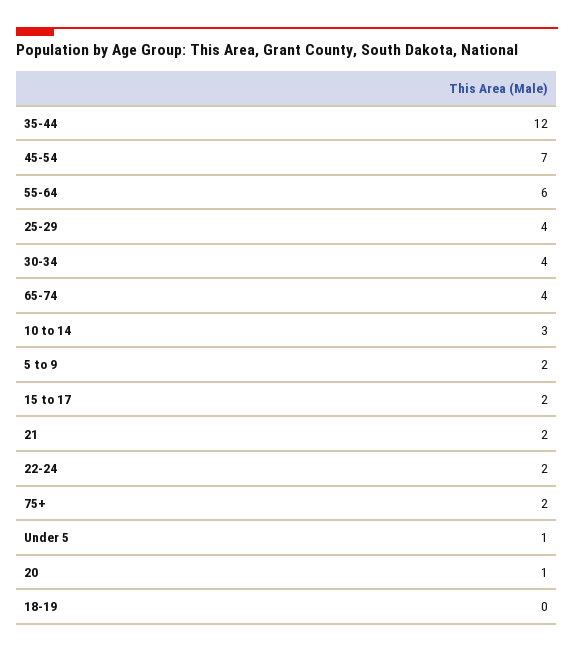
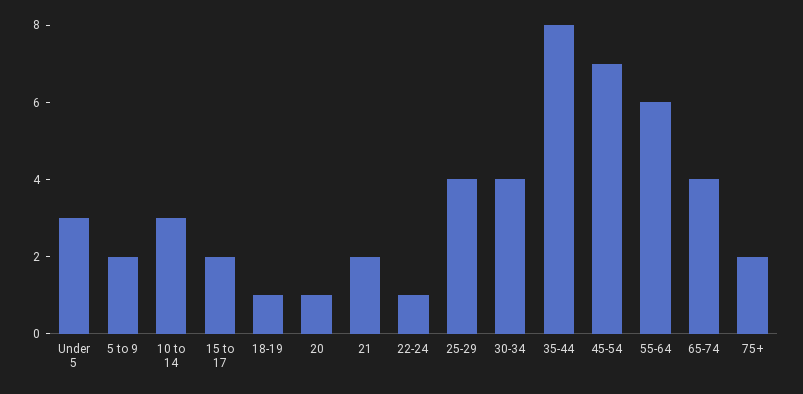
  {
-   "35-44": 12,
+   "35-44": 8,
    "45-54": 7,
    "55-64": 6,
    "25-29": 4,
    "30-34": 4,
    "65-74": 4,
    "10 to 14": 3,
    "5 to 9": 2,
    "15 to 17": 2,
    "21": 2,
-   "22-24": 2,
+   "22-24": 1,
    "75+": 2,
-   "Under 5": 1,
+   "Under 5": 3,
    "20": 1,
-   "18-19": 0
+   "18-19": 1
  }

